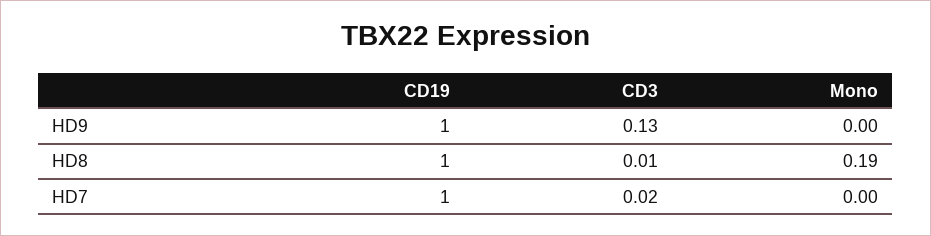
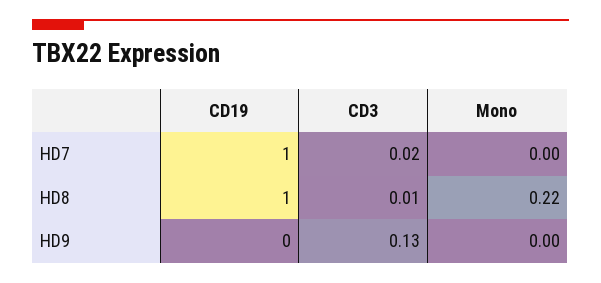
  {
    "CD19": {
-     "HD9": 1,
+     "HD9": 0,
      "HD8": 1,
      "HD7": 1
    },
    "CD3": {
      "HD9": 0.13,
      "HD8": 0.01,
      "HD7": 0.02
    },
    "Mono": {
      "HD9": 0,
-     "HD8": 0.19,
+     "HD8": 0.22,
      "HD7": 0
    }
  }

